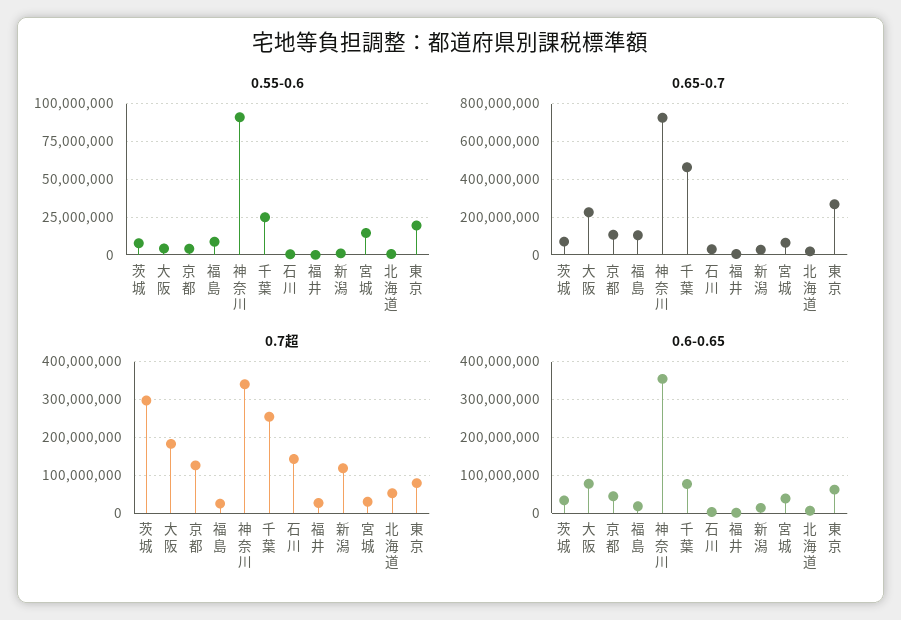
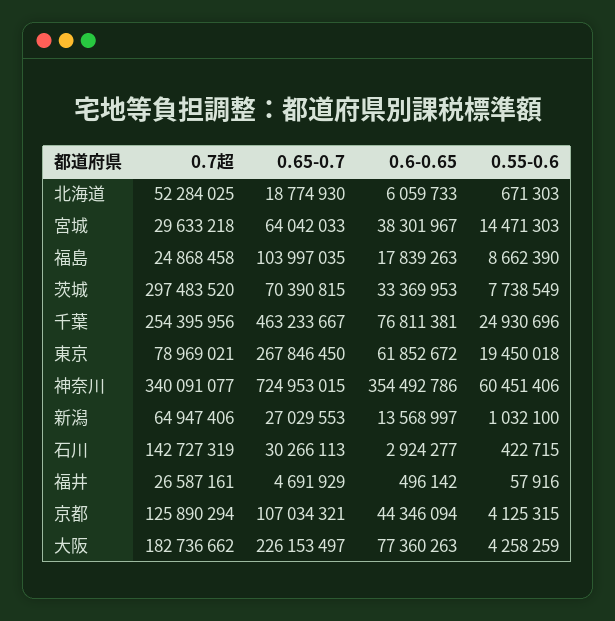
  {
    "0.55-0.6": {
      "茨城": 7738549,
      "大阪": 4258259,
      "京都": 4125315,
      "福島": 8662390,
-     "神奈川": 90000000,
+     "神奈川": 60451406,
      "千葉": 24930696,
      "石川": 422715,
      "福井": 57916,
      "新潟": 1032100,
      "宮城": 14471303,
      "北海道": 671303,
      "東京": 19450018
    },
    "0.65-0.7": {
      "茨城": 70390815,
      "大阪": 226153497,
      "京都": 107034321,
      "福島": 103997035,
      "神奈川": 724953015,
      "千葉": 463233667,
      "石川": 30266113,
      "福井": 4691929,
      "新潟": 27029553,
      "宮城": 64042033,
      "北海道": 18774930,
      "東京": 267846450
    },
    "0.7超": {
      "茨城": 297483520,
      "大阪": 182736662,
      "京都": 125890294,
      "福島": 24868458,
      "神奈川": 340091077,
      "千葉": 254395956,
      "石川": 142727319,
      "福井": 26587161,
-     "新潟": 120000000,
+     "新潟": 64947406,
      "宮城": 29633218,
      "北海道": 52284025,
      "東京": 78969021
    },
    "0.6-0.65": {
      "茨城": 33369953,
      "大阪": 77360263,
      "京都": 44346094,
      "福島": 17839263,
      "神奈川": 354492786,
      "千葉": 76811381,
      "石川": 2924277,
      "福井": 496142,
      "新潟": 13568997,
      "宮城": 38301967,
      "北海道": 6059733,
      "東京": 61852672
    }
  }

